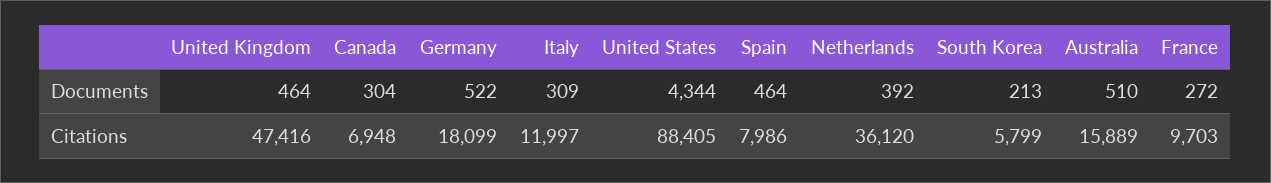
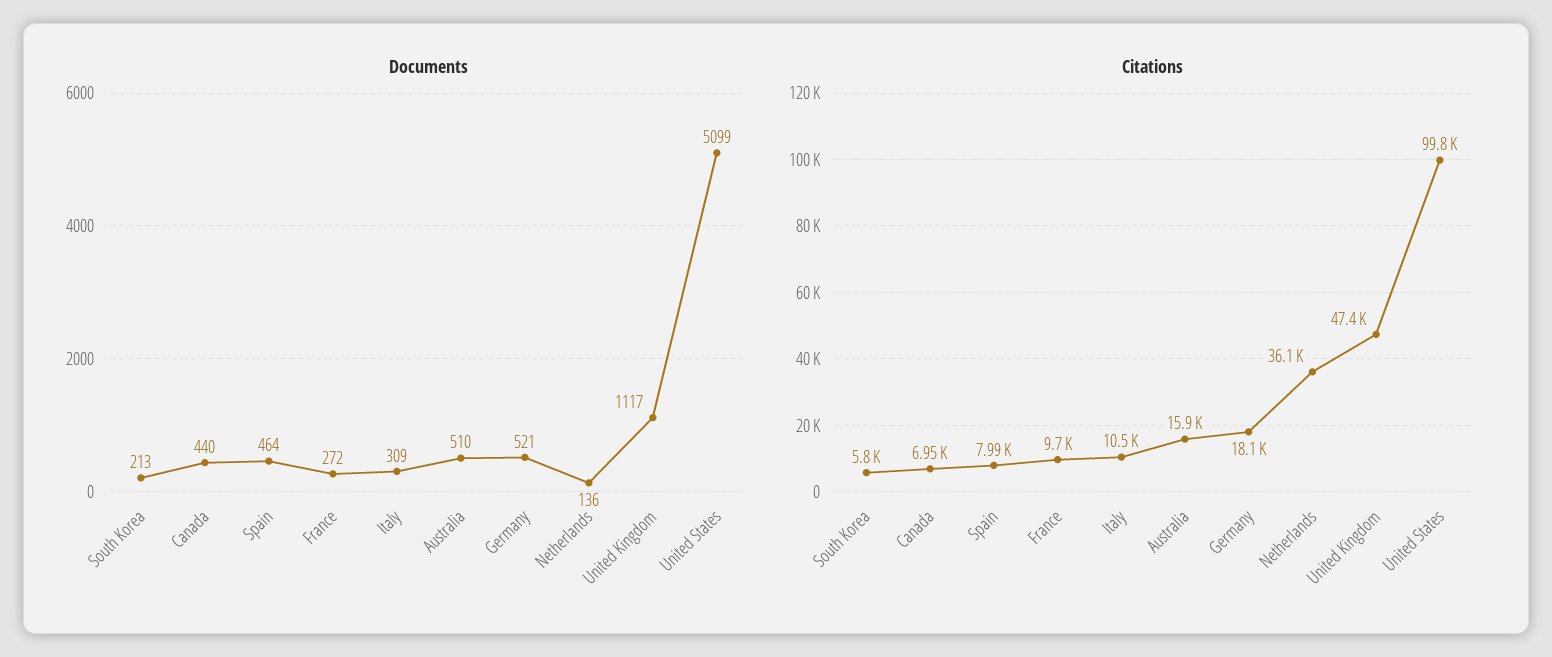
  {
    "Documents": {
-     "United Kingdom": 464,
+     "United Kingdom": 1117,
-     "Canada": 304,
+     "Canada": 440,
-     "Germany": 522,
+     "Germany": 521,
      "Italy": 309,
-     "United States": 4344,
+     "United States": 5099,
      "Spain": 464,
-     "Netherlands": 392,
+     "Netherlands": 136,
      "South Korea": 213,
      "Australia": 510,
      "France": 272
    },
    "Citations": {
      "United Kingdom": 47416,
      "Canada": 6948,
      "Germany": 18099,
-     "Italy": 11997,
+     "Italy": 10500,
-     "United States": 88405,
+     "United States": 99800,
      "Spain": 7986,
      "Netherlands": 36120,
      "South Korea": 5799,
      "Australia": 15889,
      "France": 9703
    }
  }

